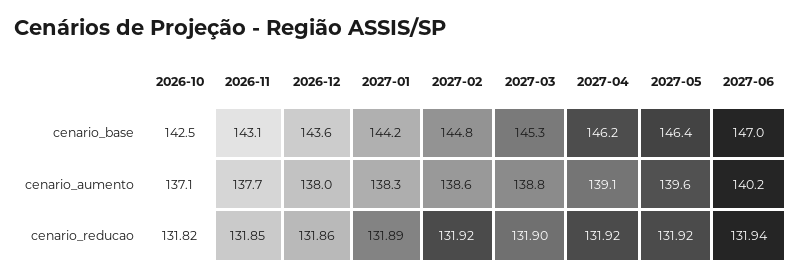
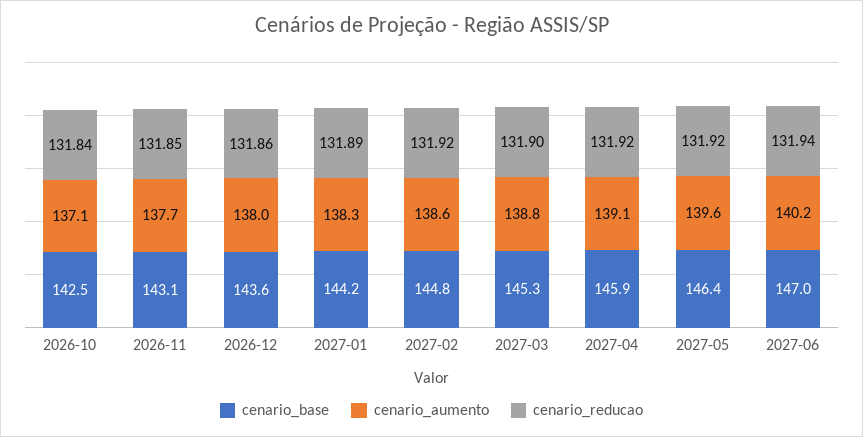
  {
    "cenario_base": {
      "2026-10": 142.5,
      "2026-11": 143.1,
      "2026-12": 143.6,
      "2027-01": 144.2,
      "2027-02": 144.8,
      "2027-03": 145.3,
-     "2027-04": 146.2,
+     "2027-04": 145.9,
      "2027-05": 146.4,
      "2027-06": 147
    },
    "cenario_aumento": {
      "2026-10": 137.1,
      "2026-11": 137.7,
      "2026-12": 138,
      "2027-01": 138.3,
      "2027-02": 138.6,
      "2027-03": 138.8,
      "2027-04": 139.1,
      "2027-05": 139.6,
      "2027-06": 140.2
    },
    "cenario_reducao": {
-     "2026-10": 131.82,
+     "2026-10": 131.84,
      "2026-11": 131.85,
      "2026-12": 131.86,
      "2027-01": 131.89,
      "2027-02": 131.92,
      "2027-03": 131.9,
      "2027-04": 131.92,
      "2027-05": 131.92,
      "2027-06": 131.94
    }
  }

